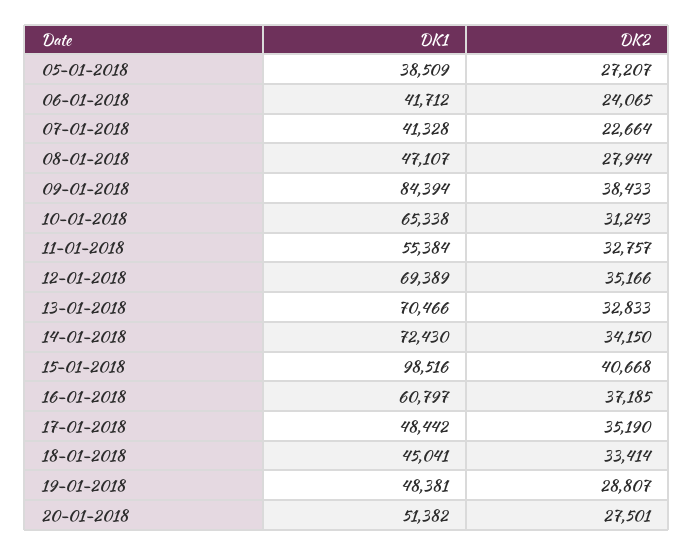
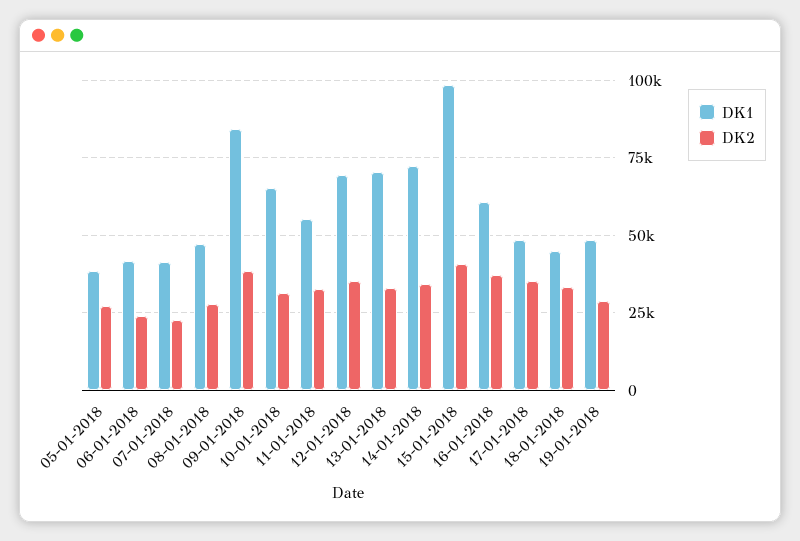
  {
    "DK1": {
      "05-01-2018": 38509,
      "06-01-2018": 41712,
      "07-01-2018": 41328,
      "08-01-2018": 47107,
      "09-01-2018": 84394,
      "10-01-2018": 65338,
      "11-01-2018": 55384,
      "12-01-2018": 69389,
      "13-01-2018": 70466,
      "14-01-2018": 72430,
      "15-01-2018": 98516,
      "16-01-2018": 60797,
      "17-01-2018": 48442,
      "18-01-2018": 45041,
-     "19-01-2018": 48381,
+     "19-01-2018": 48381
-     "20-01-2018": 51382
    },
    "DK2": {
      "05-01-2018": 27207,
      "06-01-2018": 24065,
      "07-01-2018": 22664,
      "08-01-2018": 27944,
      "09-01-2018": 38433,
      "10-01-2018": 31243,
      "11-01-2018": 32757,
      "12-01-2018": 35166,
      "13-01-2018": 32833,
      "14-01-2018": 34150,
      "15-01-2018": 40668,
      "16-01-2018": 37185,
      "17-01-2018": 35190,
      "18-01-2018": 33414,
-     "19-01-2018": 28807,
+     "19-01-2018": 28807
-     "20-01-2018": 27501
    }
  }

